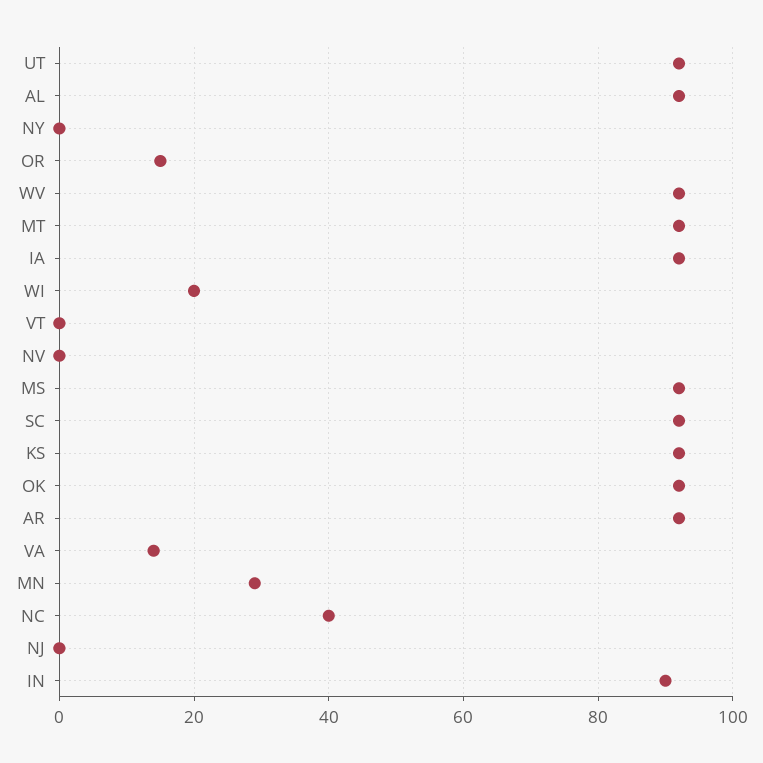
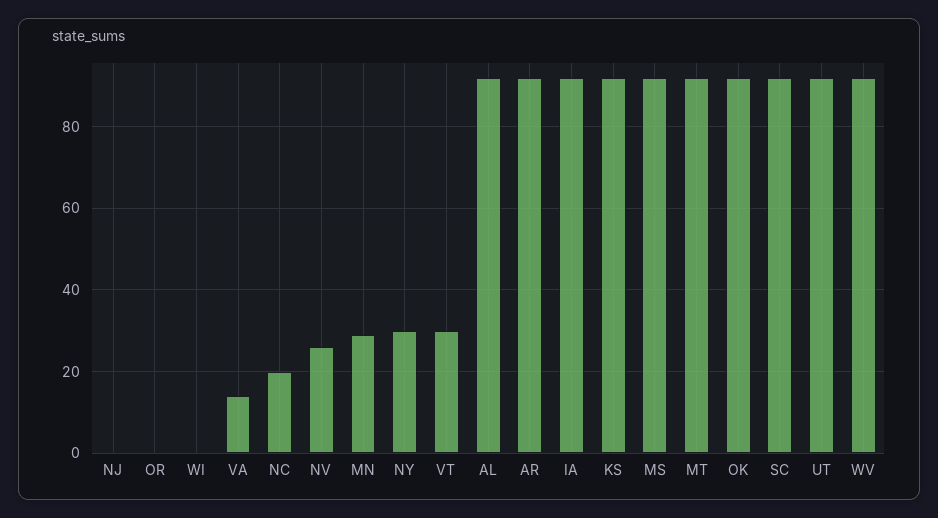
  {
    "UT": 90,
    "AL": 90,
-   "NY": 0,
+   "NY": 30,
-   "OR": 15,
+   "OR": 0,
    "WV": 90,
    "MT": 90,
    "IA": 90,
-   "WI": 20,
+   "WI": 0,
-   "VT": 0,
+   "VT": 30,
-   "NV": 0,
+   "NV": 25,
    "MS": 90,
    "SC": 90,
    "KS": 90,
    "OK": 90,
    "AR": 90,
    "VA": 15,
    "MN": 30,
-   "NC": 40,
+   "NC": 20,
-   "NJ": 0,
+   "NJ": 0
-   "IN": 90
  }

